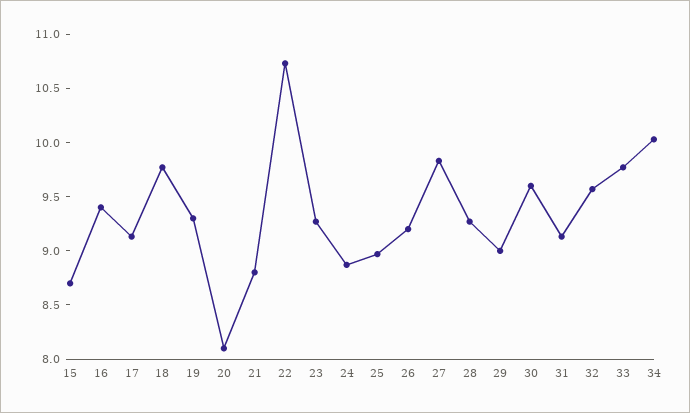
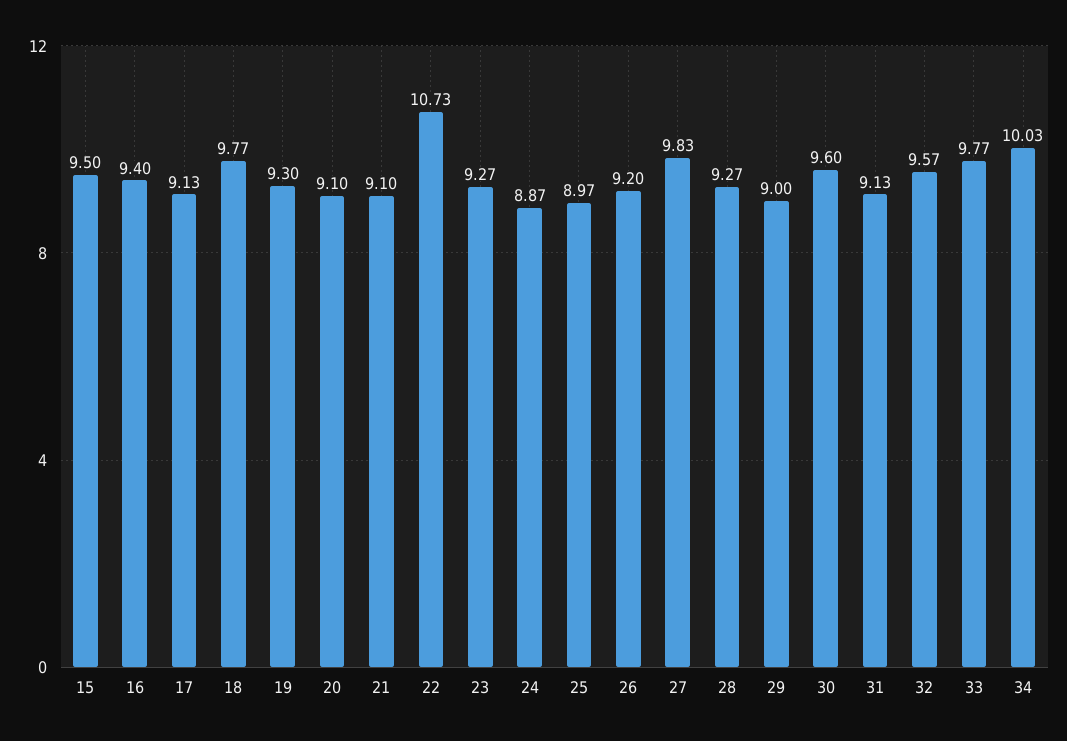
  {
-   "15": 8.7,
+   "15": 9.5,
    "16": 9.4,
    "17": 9.13,
    "18": 9.77,
    "19": 9.3,
-   "20": 8.1,
+   "20": 9.1,
-   "21": 8.8,
+   "21": 9.1,
    "22": 10.73,
    "23": 9.27,
    "24": 8.87,
    "25": 8.97,
    "26": 9.2,
    "27": 9.83,
    "28": 9.27,
    "29": 9,
    "30": 9.6,
    "31": 9.13,
    "32": 9.57,
    "33": 9.77,
    "34": 10.03
  }

